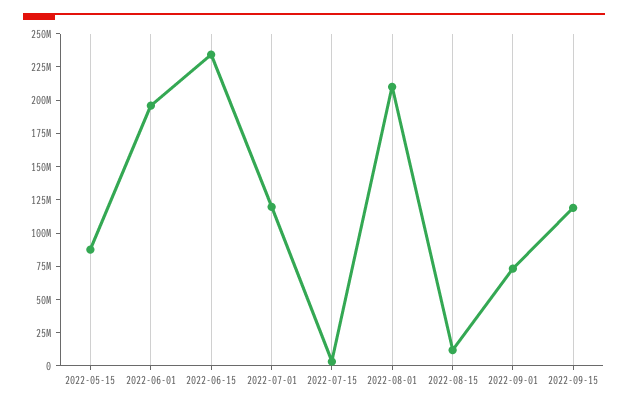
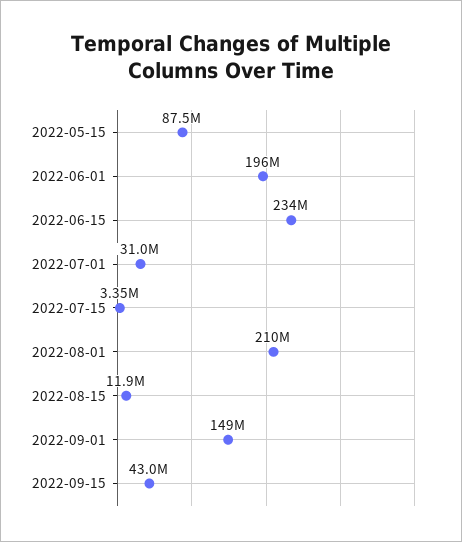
  {
    "2022-05-15": 87500000,
    "2022-06-01": 196000000,
    "2022-06-15": 234000000,
-   "2022-07-01": 125000000,
+   "2022-07-01": 31000000,
    "2022-07-15": 3350000,
    "2022-08-01": 210000000,
    "2022-08-15": 11900000,
-   "2022-09-01": 75000000,
+   "2022-09-01": 149000000,
-   "2022-09-15": 125000000
+   "2022-09-15": 43000000
  }

